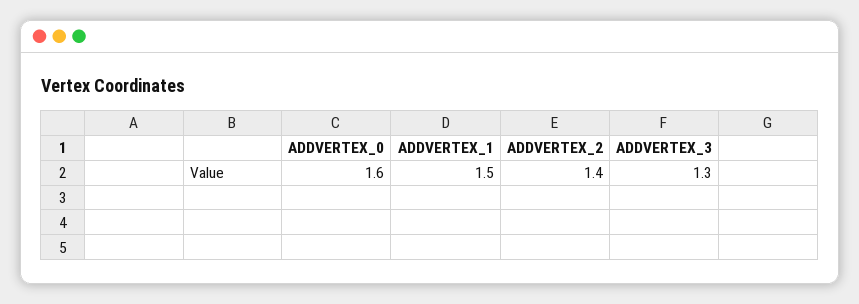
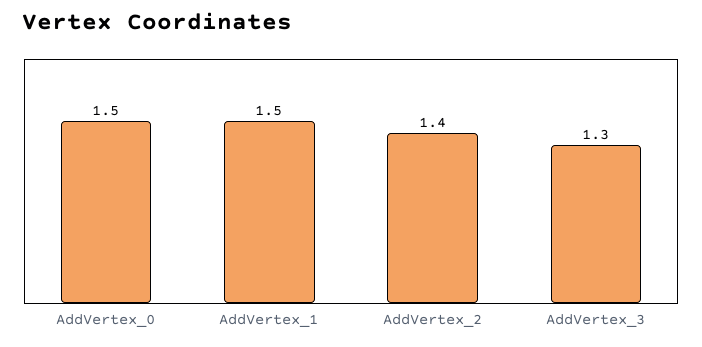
  {
-   "ADDVERTEX_0": 1.6,
+   "ADDVERTEX_0": 1.5,
    "ADDVERTEX_1": 1.5,
    "ADDVERTEX_2": 1.4,
    "ADDVERTEX_3": 1.3
  }

